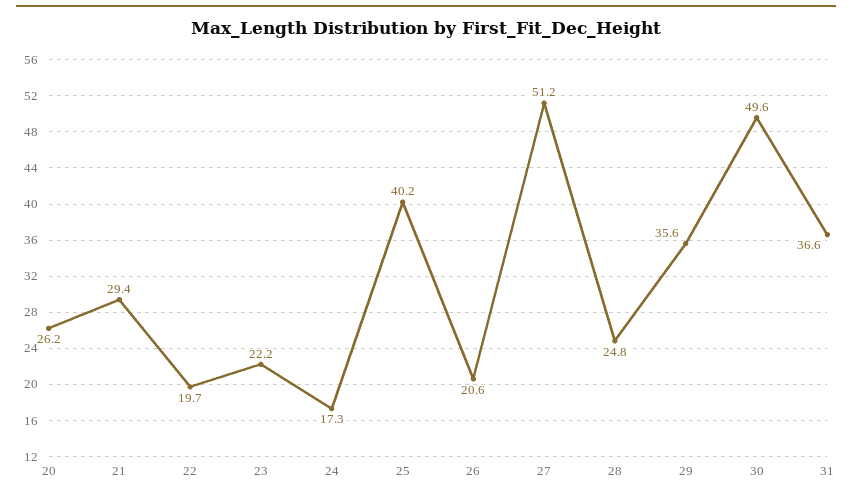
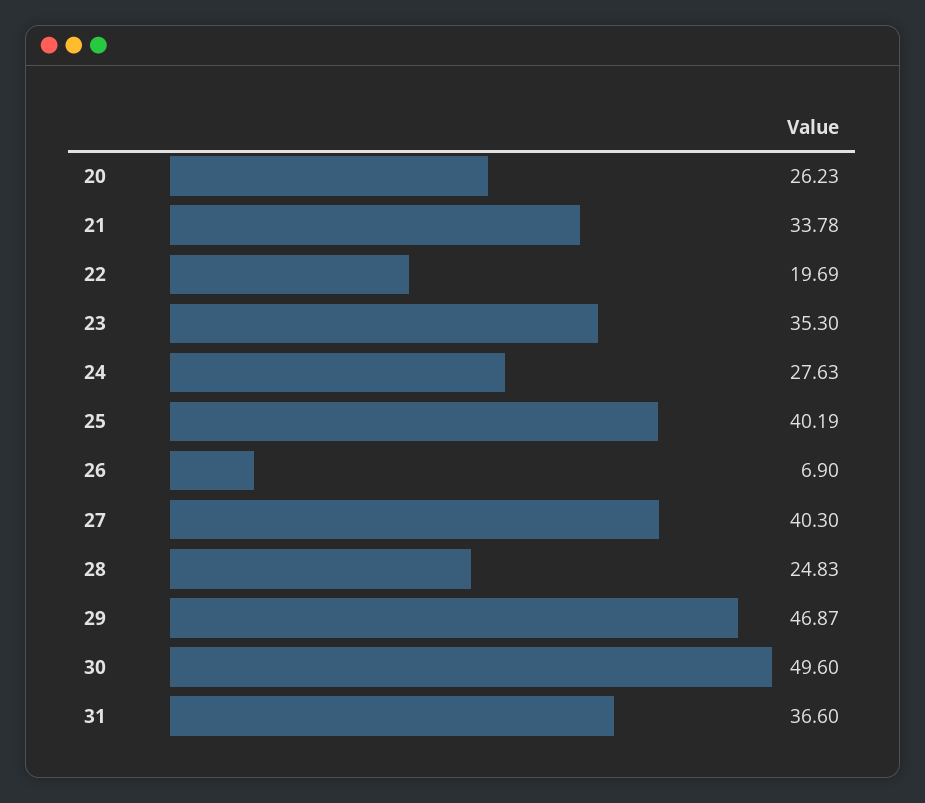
  {
    "20": 26.23,
-   "21": 29.4,
+   "21": 33.78,
    "22": 19.69,
-   "23": 22.2,
+   "23": 35.3,
-   "24": 17.3,
+   "24": 27.63,
    "25": 40.19,
-   "26": 20.6,
+   "26": 6.9,
-   "27": 51.2,
+   "27": 40.3,
    "28": 24.83,
-   "29": 35.6,
+   "29": 46.87,
    "30": 49.6,
    "31": 36.6
  }

